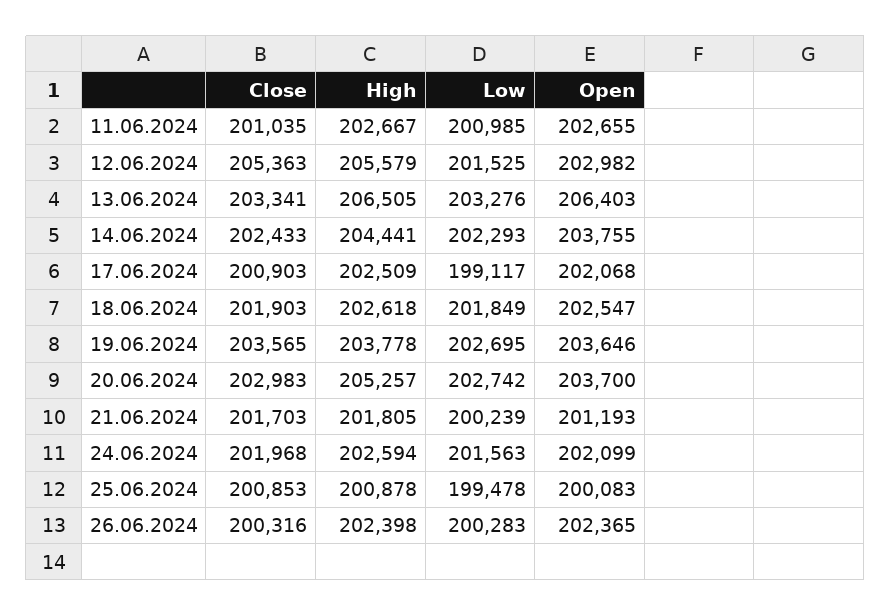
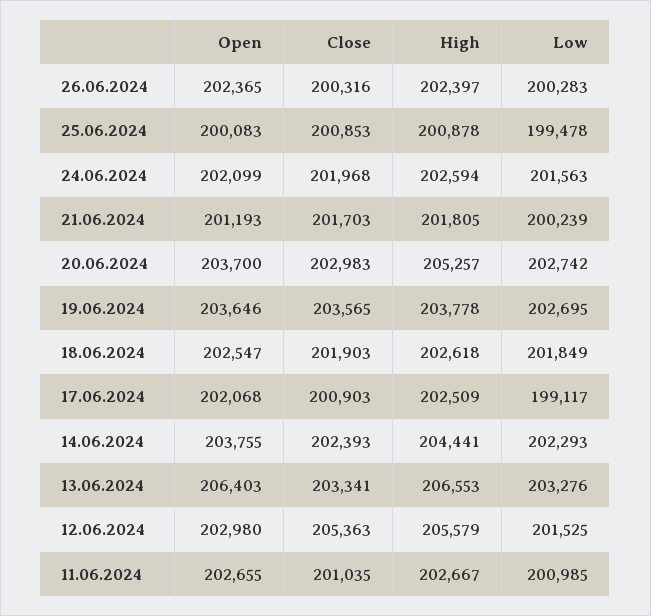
  {
    "Close": {
      "11.06.2024": 201035,
      "12.06.2024": 205363,
      "13.06.2024": 203341,
-     "14.06.2024": 202433,
+     "14.06.2024": 202393,
      "17.06.2024": 200903,
      "18.06.2024": 201903,
      "19.06.2024": 203565,
      "20.06.2024": 202983,
      "21.06.2024": 201703,
      "24.06.2024": 201968,
      "25.06.2024": 200853,
      "26.06.2024": 200316
    },
    "High": {
      "11.06.2024": 202667,
      "12.06.2024": 205579,
-     "13.06.2024": 206505,
+     "13.06.2024": 206553,
      "14.06.2024": 204441,
      "17.06.2024": 202509,
      "18.06.2024": 202618,
      "19.06.2024": 203778,
      "20.06.2024": 205257,
      "21.06.2024": 201805,
      "24.06.2024": 202594,
      "25.06.2024": 200878,
-     "26.06.2024": 202398
+     "26.06.2024": 202397
    },
    "Low": {
      "11.06.2024": 200985,
      "12.06.2024": 201525,
      "13.06.2024": 203276,
      "14.06.2024": 202293,
      "17.06.2024": 199117,
      "18.06.2024": 201849,
      "19.06.2024": 202695,
      "20.06.2024": 202742,
      "21.06.2024": 200239,
      "24.06.2024": 201563,
      "25.06.2024": 199478,
      "26.06.2024": 200283
    },
    "Open": {
      "11.06.2024": 202655,
-     "12.06.2024": 202982,
+     "12.06.2024": 202980,
      "13.06.2024": 206403,
      "14.06.2024": 203755,
      "17.06.2024": 202068,
      "18.06.2024": 202547,
      "19.06.2024": 203646,
      "20.06.2024": 203700,
      "21.06.2024": 201193,
      "24.06.2024": 202099,
      "25.06.2024": 200083,
      "26.06.2024": 202365
    }
  }

